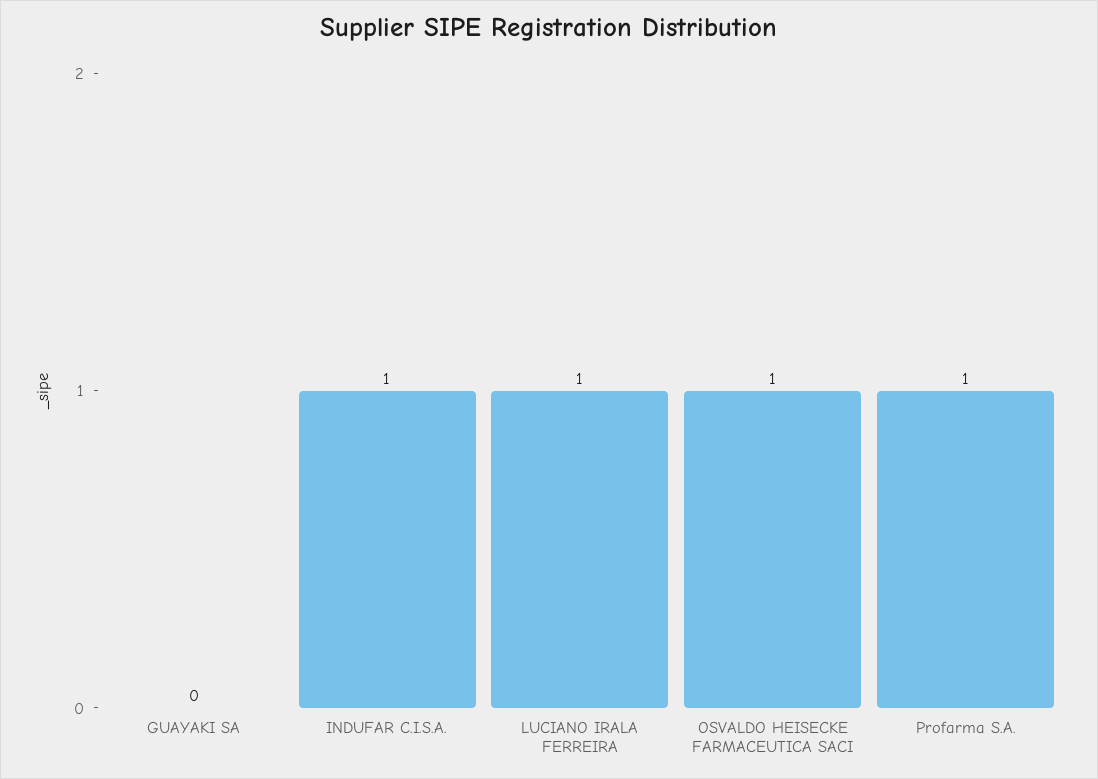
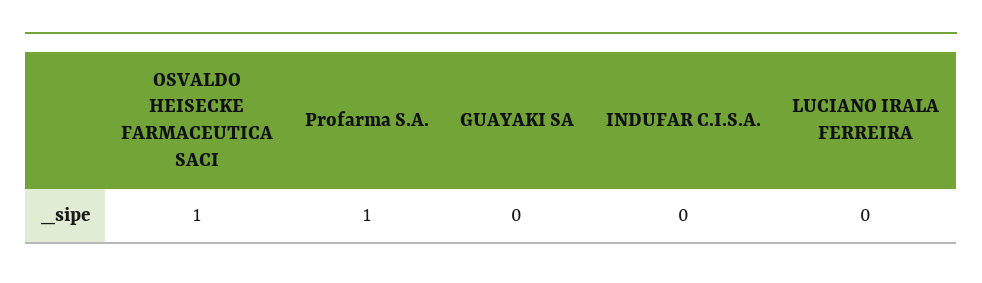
  {
    "GUAYAKI SA": 0,
-   "INDUFAR C.I.S.A.": 1,
+   "INDUFAR C.I.S.A.": 0,
-   "LUCIANO IRALA FERREIRA": 1,
+   "LUCIANO IRALA FERREIRA": 0,
    "OSVALDO HEISECKE FARMACEUTICA SACI": 1,
    "Profarma S.A.": 1
  }

